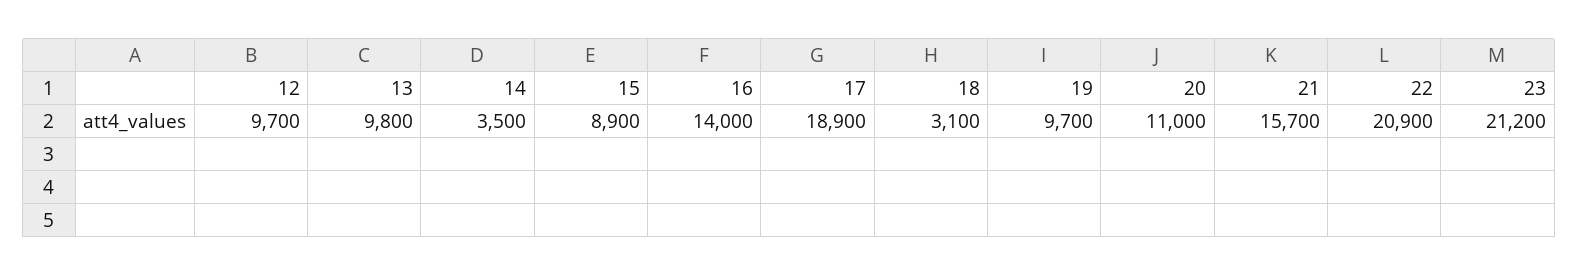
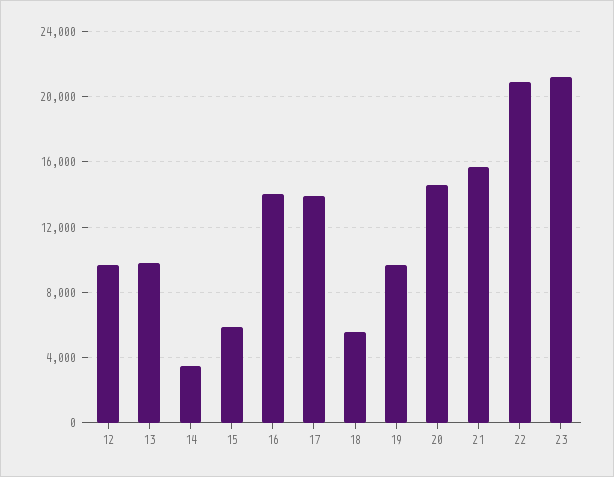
  {
    "12": 9700,
    "13": 9800,
    "14": 3500,
-   "15": 8900,
+   "15": 6000,
    "16": 14000,
-   "17": 18900,
+   "17": 14000,
-   "18": 3100,
+   "18": 5500,
    "19": 9700,
-   "20": 11000,
+   "20": 14500,
    "21": 15700,
    "22": 20900,
    "23": 21200
  }

